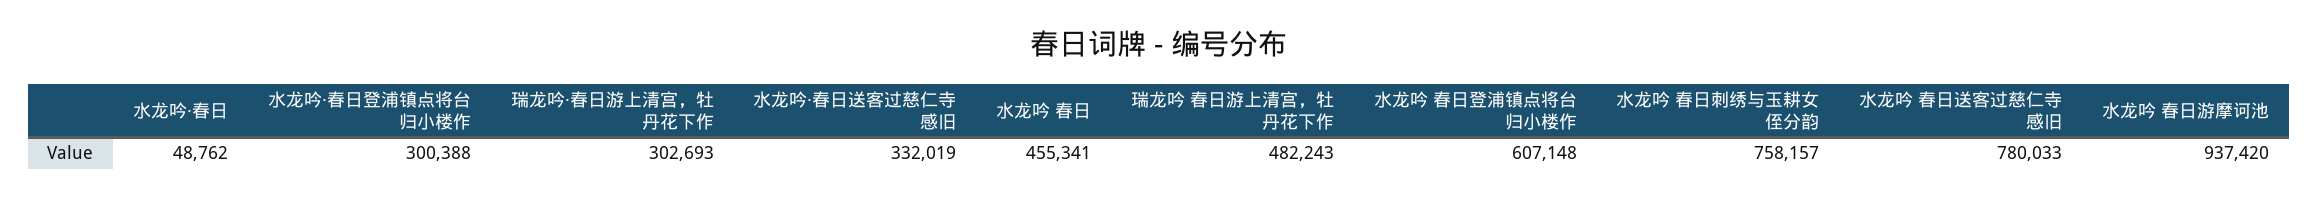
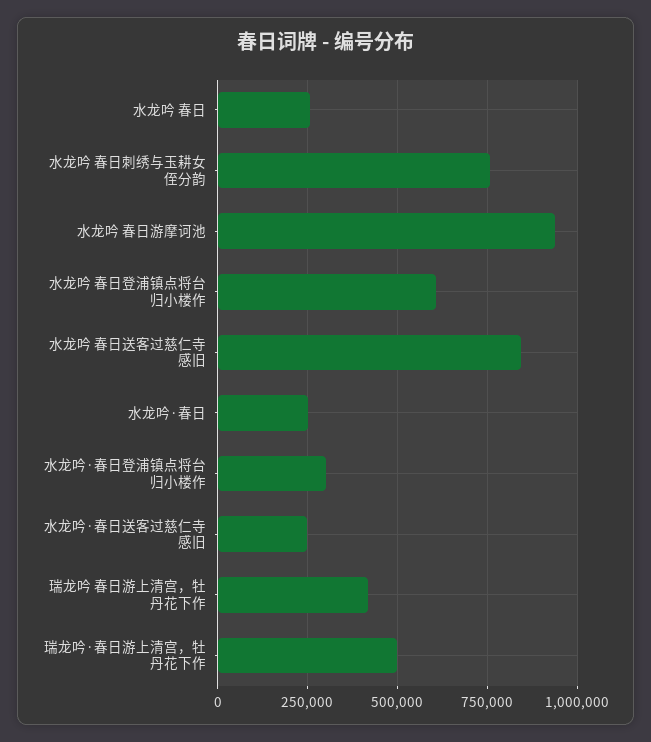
  {
-   "水龙吟·春日": 48762,
+   "水龙吟·春日": 250000,
    "水龙吟·春日登浦镇点将台归小楼作": 300388,
-   "瑞龙吟·春日游上清宫，牡丹花下作": 302693,
+   "瑞龙吟·春日游上清宫，牡丹花下作": 500000,
-   "水龙吟·春日送客过慈仁寺感旧": 332019,
+   "水龙吟·春日送客过慈仁寺感旧": 250000,
-   "水龙吟 春日": 455341,
+   "水龙吟 春日": 250000,
-   "瑞龙吟 春日游上清宫，牡丹花下作": 482243,
+   "瑞龙吟 春日游上清宫，牡丹花下作": 425000,
    "水龙吟 春日登浦镇点将台归小楼作": 607148,
    "水龙吟 春日刺绣与玉耕女侄分韵": 758157,
-   "水龙吟 春日送客过慈仁寺感旧": 780033,
+   "水龙吟 春日送客过慈仁寺感旧": 850000,
    "水龙吟 春日游摩诃池": 937420
  }

